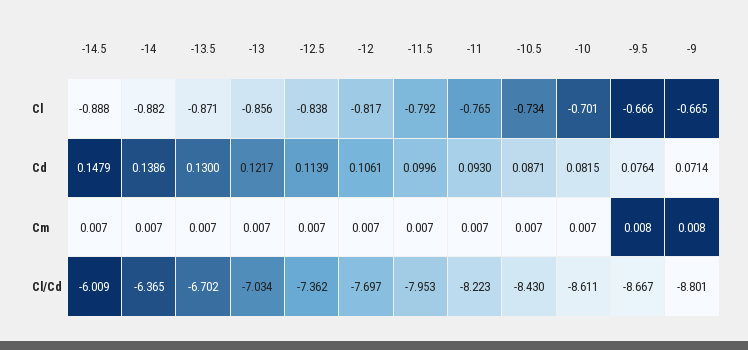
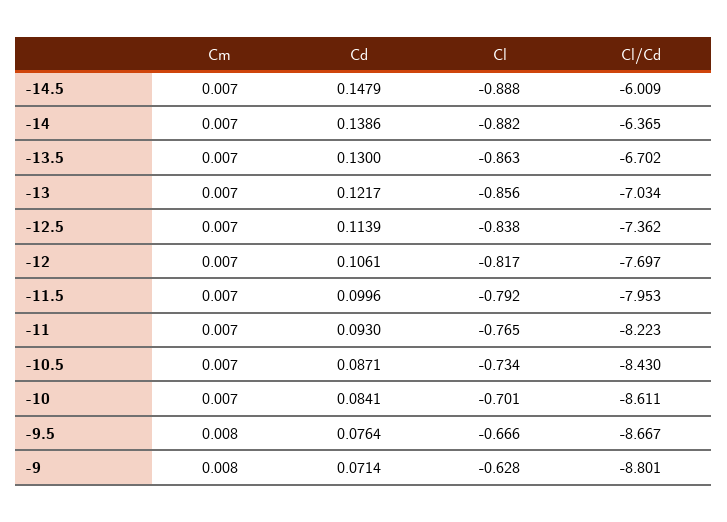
  {
    "-14.5": {
      "Cl": -0.888,
      "Cd": 0.1479,
      "Cm": 0.007,
      "Cl/Cd": -6.009
    },
    "-14": {
      "Cl": -0.882,
      "Cd": 0.1386,
      "Cm": 0.007,
      "Cl/Cd": -6.365
    },
    "-13.5": {
-     "Cl": -0.871,
+     "Cl": -0.863,
      "Cd": 0.13,
      "Cm": 0.007,
      "Cl/Cd": -6.702
    },
    "-13": {
      "Cl": -0.856,
      "Cd": 0.1217,
      "Cm": 0.007,
      "Cl/Cd": -7.034
    },
    "-12.5": {
      "Cl": -0.838,
      "Cd": 0.1139,
      "Cm": 0.007,
      "Cl/Cd": -7.362
    },
    "-12": {
      "Cl": -0.817,
      "Cd": 0.1061,
      "Cm": 0.007,
      "Cl/Cd": -7.697
    },
    "-11.5": {
      "Cl": -0.792,
      "Cd": 0.0996,
      "Cm": 0.007,
      "Cl/Cd": -7.953
    },
    "-11": {
      "Cl": -0.765,
      "Cd": 0.093,
      "Cm": 0.007,
      "Cl/Cd": -8.223
    },
    "-10.5": {
      "Cl": -0.734,
      "Cd": 0.0871,
      "Cm": 0.007,
      "Cl/Cd": -8.43
    },
    "-10": {
      "Cl": -0.701,
-     "Cd": 0.0815,
+     "Cd": 0.0841,
      "Cm": 0.007,
      "Cl/Cd": -8.611
    },
    "-9.5": {
      "Cl": -0.666,
      "Cd": 0.0764,
      "Cm": 0.008,
      "Cl/Cd": -8.667
    },
    "-9": {
-     "Cl": -0.665,
+     "Cl": -0.628,
      "Cd": 0.0714,
      "Cm": 0.008,
      "Cl/Cd": -8.801
    }
  }

